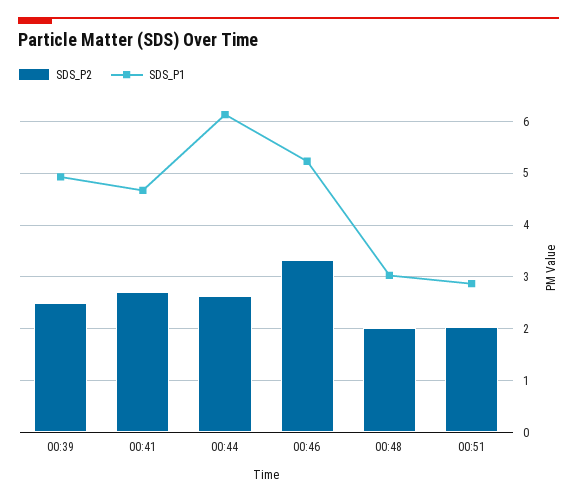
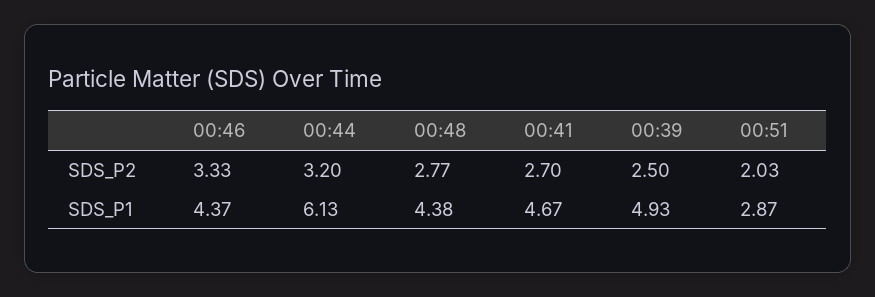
  {
    "SDS_P2": {
      "00:39": 2.5,
      "00:41": 2.7,
-     "00:44": 2.6,
+     "00:44": 3.2,
      "00:46": 3.33,
-     "00:48": 2,
+     "00:48": 2.77,
      "00:51": 2.03
    },
    "SDS_P1": {
      "00:39": 4.93,
      "00:41": 4.67,
      "00:44": 6.13,
-     "00:46": 5.2,
+     "00:46": 4.37,
-     "00:48": 3,
+     "00:48": 4.38,
      "00:51": 2.87
    }
  }

